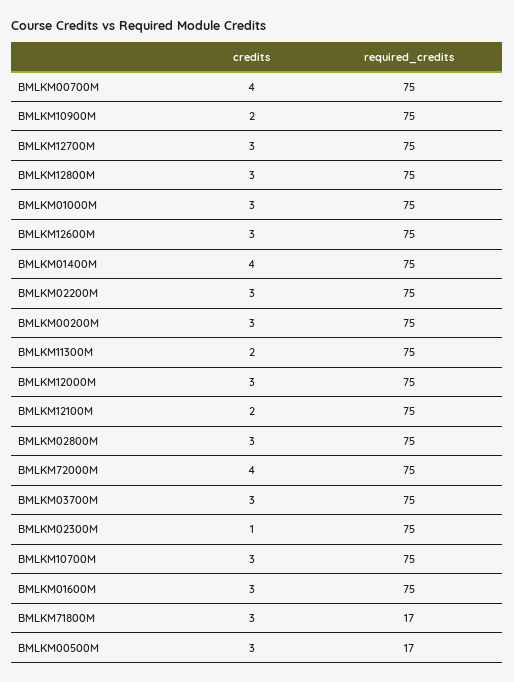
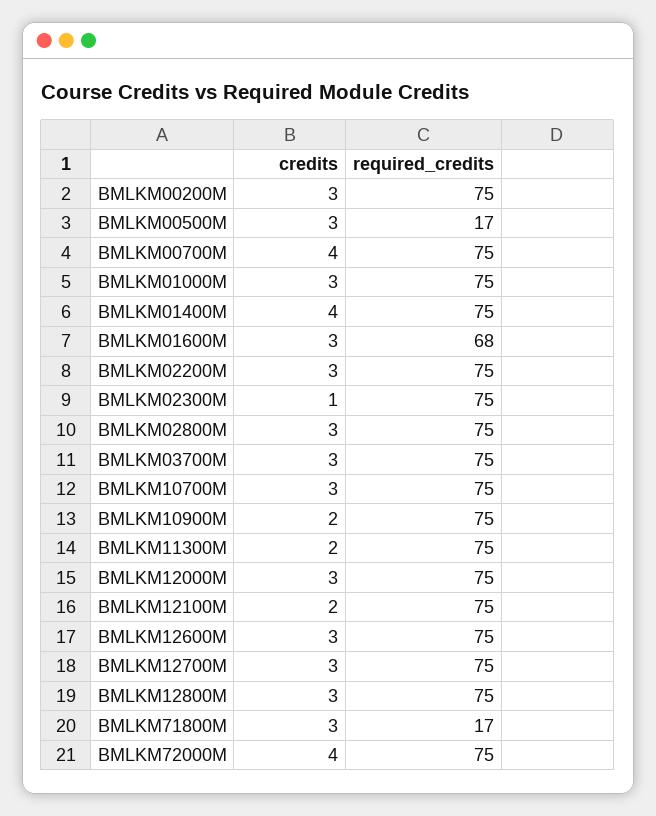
  {
    "credits": {
      "BMLKM00700M": 4,
      "BMLKM10900M": 2,
      "BMLKM12700M": 3,
      "BMLKM12800M": 3,
      "BMLKM01000M": 3,
      "BMLKM12600M": 3,
      "BMLKM01400M": 4,
      "BMLKM02200M": 3,
      "BMLKM00200M": 3,
      "BMLKM11300M": 2,
      "BMLKM12000M": 3,
      "BMLKM12100M": 2,
      "BMLKM02800M": 3,
      "BMLKM72000M": 4,
      "BMLKM03700M": 3,
      "BMLKM02300M": 1,
      "BMLKM10700M": 3,
      "BMLKM01600M": 3,
      "BMLKM71800M": 3,
      "BMLKM00500M": 3
    },
    "required_credits": {
      "BMLKM00700M": 75,
      "BMLKM10900M": 75,
      "BMLKM12700M": 75,
      "BMLKM12800M": 75,
      "BMLKM01000M": 75,
      "BMLKM12600M": 75,
      "BMLKM01400M": 75,
      "BMLKM02200M": 75,
      "BMLKM00200M": 75,
      "BMLKM11300M": 75,
      "BMLKM12000M": 75,
      "BMLKM12100M": 75,
      "BMLKM02800M": 75,
      "BMLKM72000M": 75,
      "BMLKM03700M": 75,
      "BMLKM02300M": 75,
      "BMLKM10700M": 75,
-     "BMLKM01600M": 75,
+     "BMLKM01600M": 68,
      "BMLKM71800M": 17,
      "BMLKM00500M": 17
    }
  }

